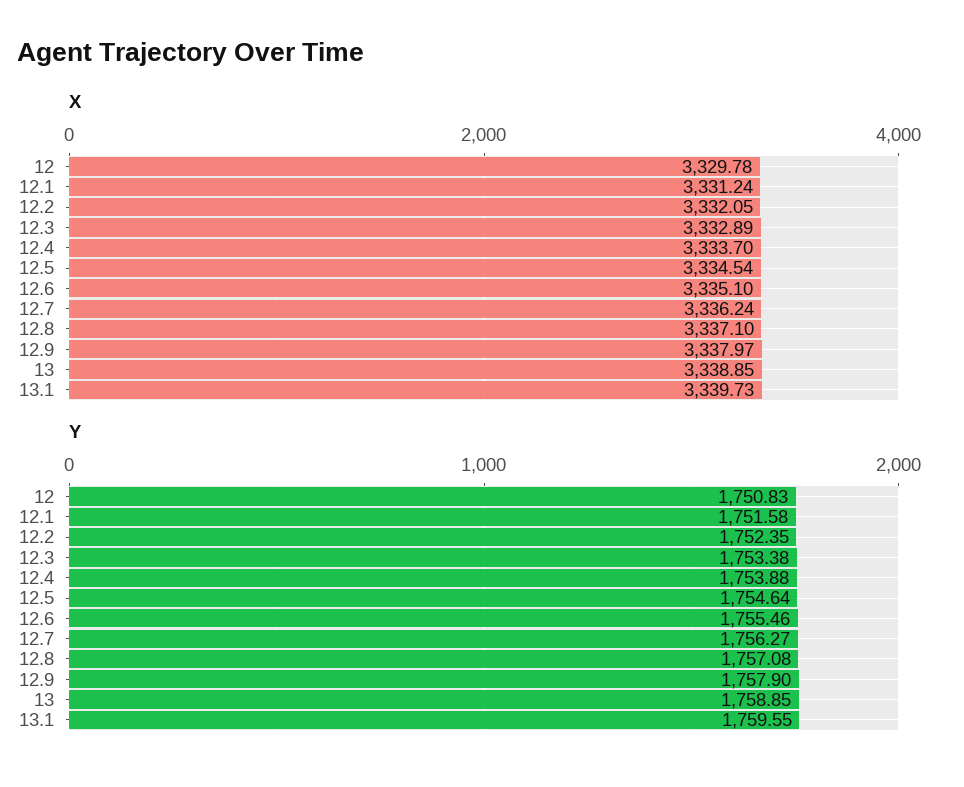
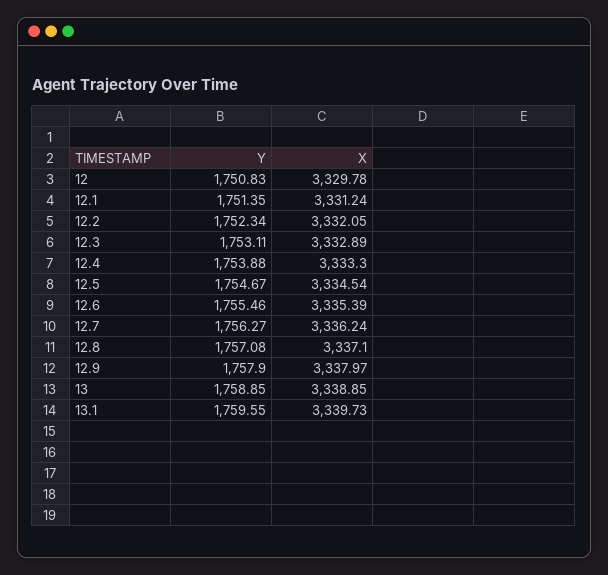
  {
    "X": {
      "12": 3329.78,
      "12.1": 3331.24,
      "12.2": 3332.05,
      "12.3": 3332.89,
-     "12.4": 3333.7,
+     "12.4": 3333.3,
      "12.5": 3334.54,
-     "12.6": 3335.1,
+     "12.6": 3335.39,
      "12.7": 3336.24,
      "12.8": 3337.1,
      "12.9": 3337.97,
      "13": 3338.85,
      "13.1": 3339.73
    },
    "Y": {
      "12": 1750.83,
-     "12.1": 1751.58,
+     "12.1": 1751.35,
-     "12.2": 1752.35,
+     "12.2": 1752.34,
-     "12.3": 1753.38,
+     "12.3": 1753.11,
      "12.4": 1753.88,
-     "12.5": 1754.64,
+     "12.5": 1754.67,
      "12.6": 1755.46,
      "12.7": 1756.27,
      "12.8": 1757.08,
      "12.9": 1757.9,
      "13": 1758.85,
      "13.1": 1759.55
    }
  }

